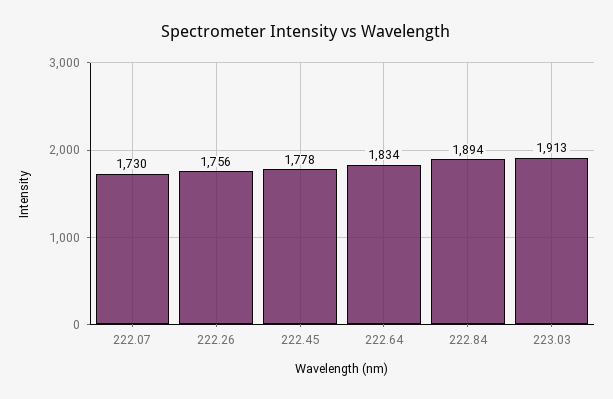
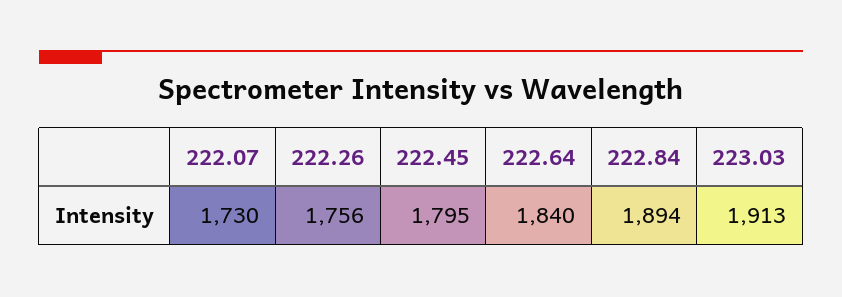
  {
    "222.07": 1730,
    "222.26": 1756,
-   "222.45": 1778,
+   "222.45": 1795,
-   "222.64": 1834,
+   "222.64": 1840,
    "222.84": 1894,
    "223.03": 1913
  }

